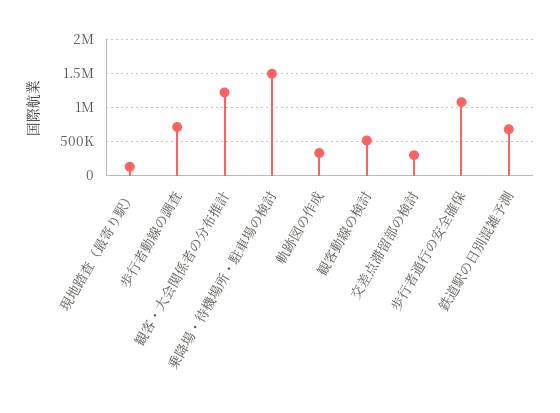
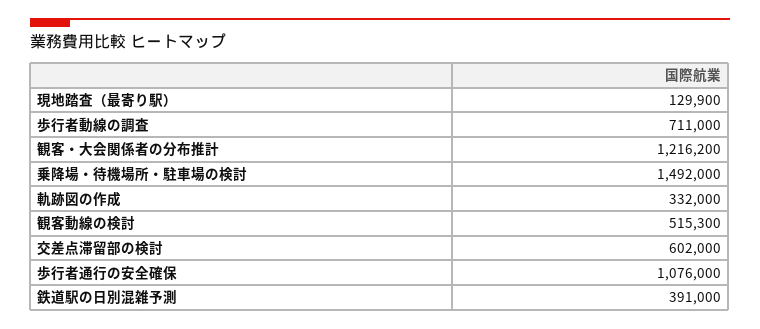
  {
    "現地踏査（最寄り駅）": 129900,
    "歩行者動線の調査": 711000,
    "観客・大会関係者の分布推計": 1216200,
    "乗降場・待機場所・駐車場の検討": 1492000,
    "軌跡図の作成": 332000,
    "観客動線の検討": 515300,
-   "交差点滞留部の検討": 300000,
+   "交差点滞留部の検討": 602000,
    "歩行者通行の安全確保": 1076000,
-   "鉄道駅の日別混雑予測": 700000
+   "鉄道駅の日別混雑予測": 391000
  }

